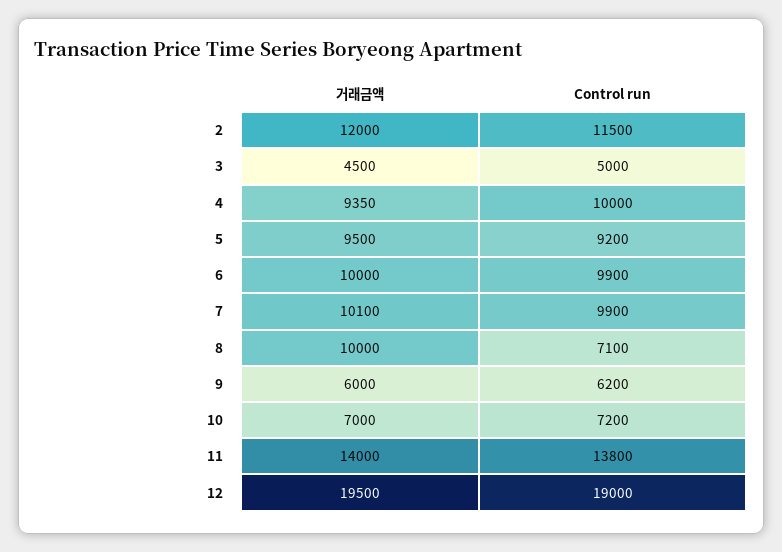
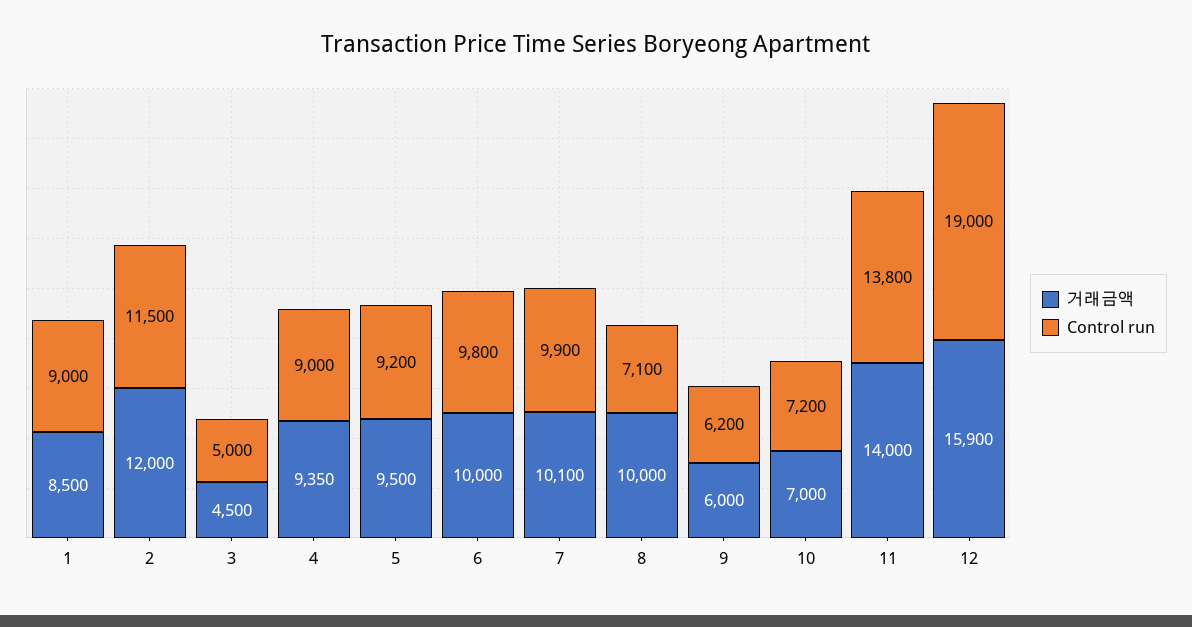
  {
    "거래금액": {
      "2": 12000,
      "3": 4500,
      "4": 9350,
      "5": 9500,
      "6": 10000,
      "7": 10100,
      "8": 10000,
      "9": 6000,
      "10": 7000,
      "11": 14000,
-     "12": 19500
+     "12": 15900,
+     "1": 8500
    },
    "Control run": {
      "2": 11500,
      "3": 5000,
-     "4": 10000,
+     "4": 9000,
      "5": 9200,
-     "6": 9900,
+     "6": 9800,
      "7": 9900,
      "8": 7100,
      "9": 6200,
      "10": 7200,
      "11": 13800,
-     "12": 19000
+     "12": 19000,
+     "1": 9000
    }
  }

